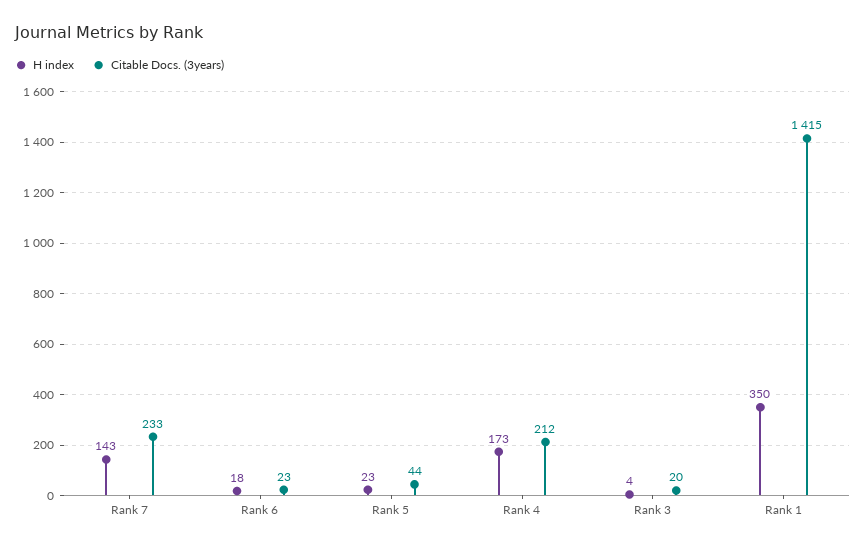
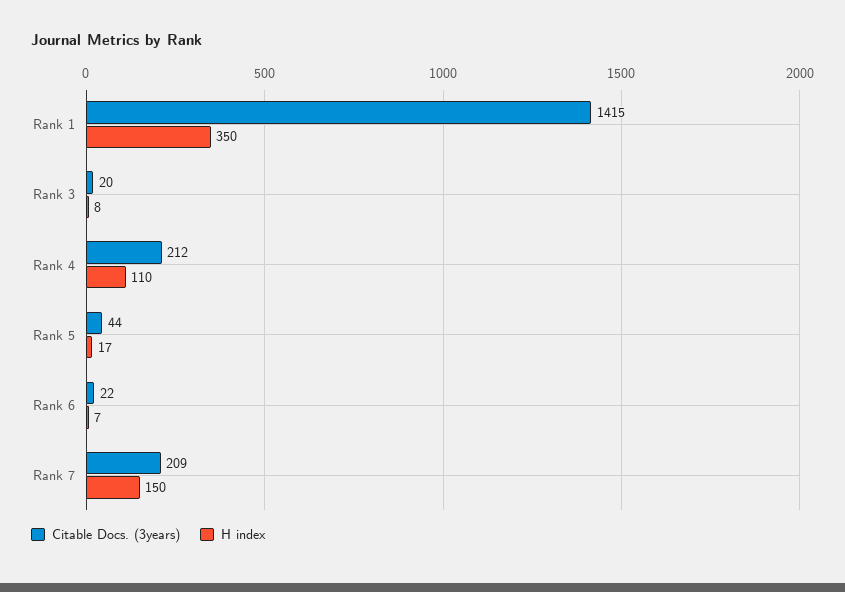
  {
    "H index": {
-     "Rank 7": 143,
+     "Rank 7": 150,
-     "Rank 6": 18,
+     "Rank 6": 7,
-     "Rank 5": 23,
+     "Rank 5": 17,
-     "Rank 4": 173,
+     "Rank 4": 110,
-     "Rank 3": 4,
+     "Rank 3": 8,
      "Rank 1": 350
    },
    "Citable Docs. (3years)": {
-     "Rank 7": 233,
+     "Rank 7": 209,
-     "Rank 6": 23,
+     "Rank 6": 22,
      "Rank 5": 44,
      "Rank 4": 212,
      "Rank 3": 20,
      "Rank 1": 1415
    }
  }

